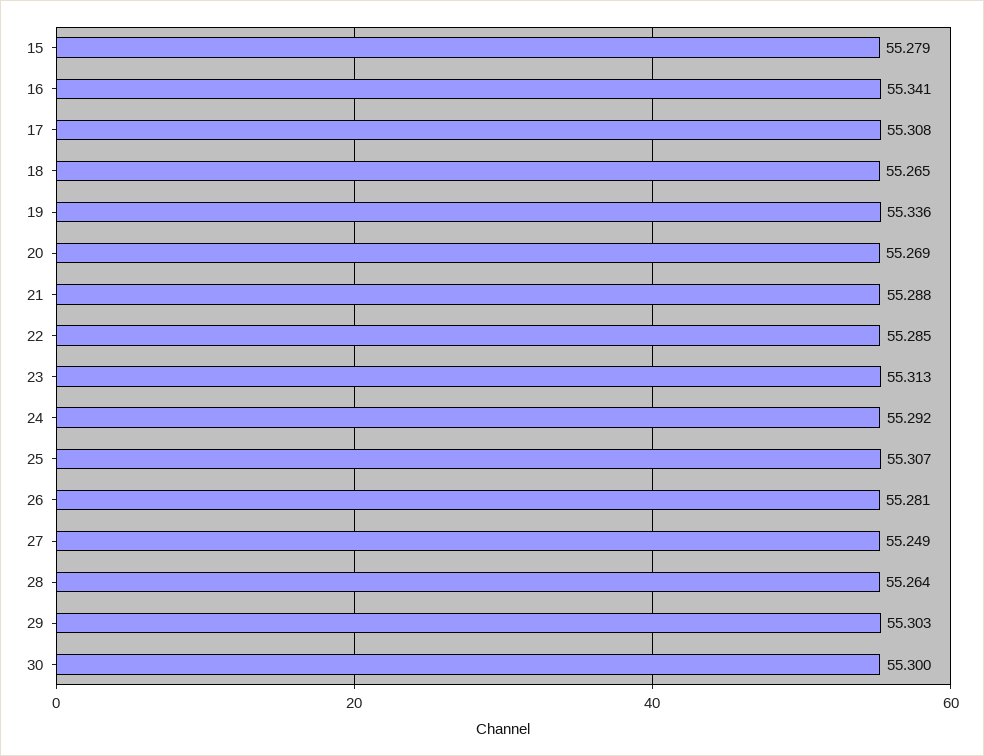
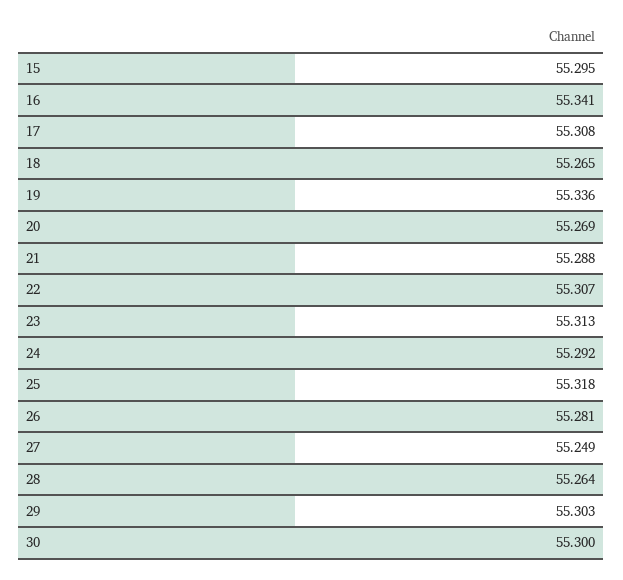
  {
-   "15": 55.279,
+   "15": 55.295,
    "16": 55.341,
    "17": 55.308,
    "18": 55.265,
    "19": 55.336,
    "20": 55.269,
    "21": 55.288,
-   "22": 55.285,
+   "22": 55.307,
    "23": 55.313,
    "24": 55.292,
-   "25": 55.307,
+   "25": 55.318,
    "26": 55.281,
    "27": 55.249,
    "28": 55.264,
    "29": 55.303,
    "30": 55.3
  }

